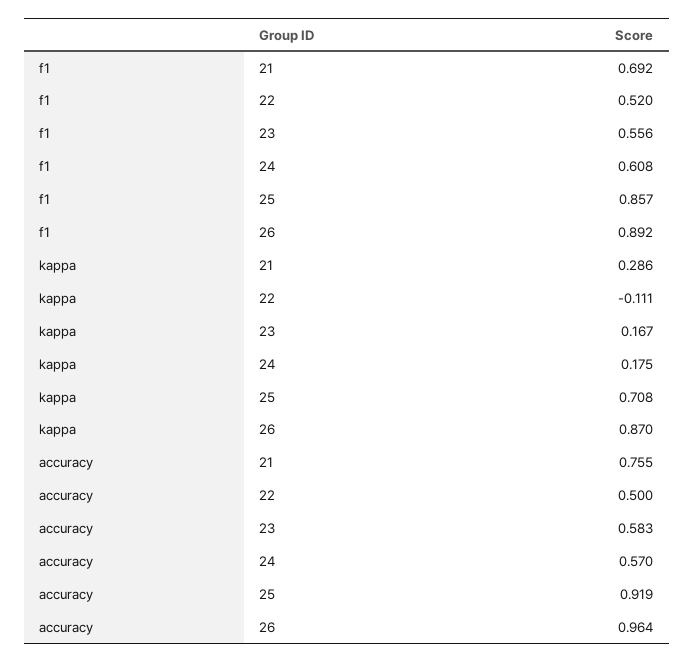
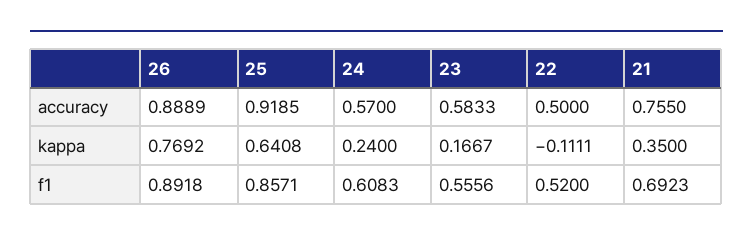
  {
    "f1": {
      "21": 0.6923,
      "22": 0.52,
      "23": 0.5556,
      "24": 0.6083,
      "25": 0.8571,
      "26": 0.8918
    },
    "kappa": {
-     "21": 0.286,
+     "21": 0.35,
      "22": -0.1111,
      "23": 0.1667,
-     "24": 0.175,
+     "24": 0.24,
-     "25": 0.708,
+     "25": 0.6408,
-     "26": 0.87
+     "26": 0.7692
    },
    "accuracy": {
      "21": 0.755,
      "22": 0.5,
      "23": 0.5833,
      "24": 0.57,
      "25": 0.9185,
-     "26": 0.964
+     "26": 0.8889
    }
  }

